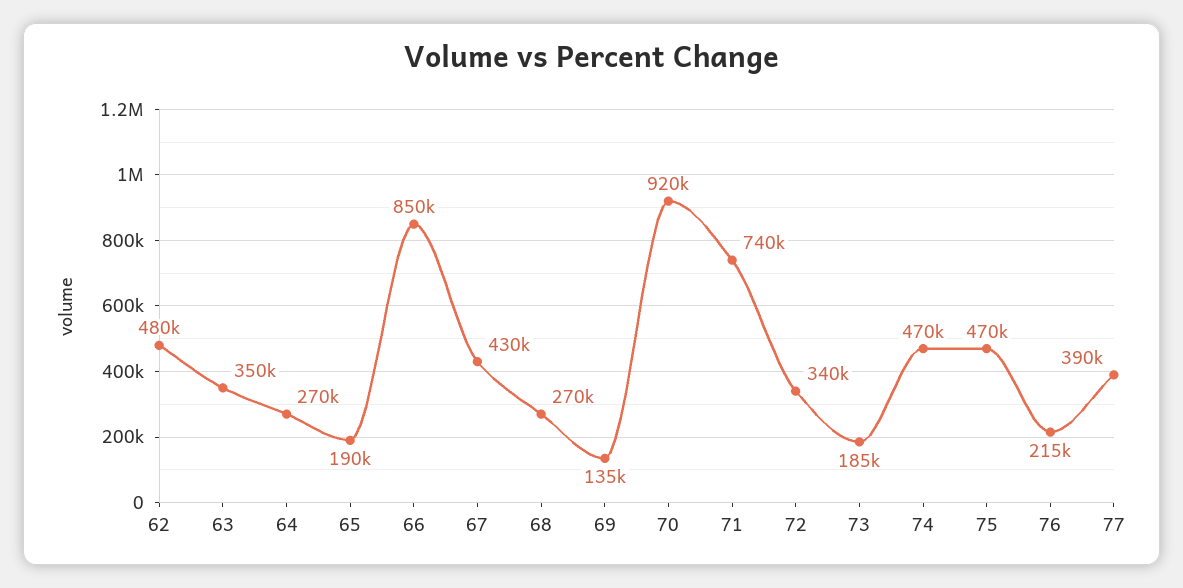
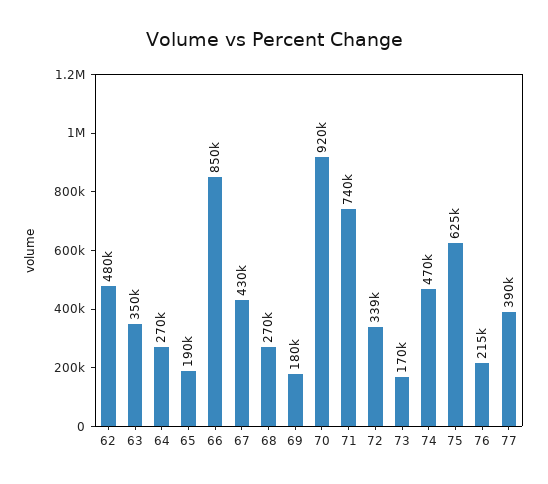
  {
    "62": 480000,
    "63": 350000,
    "64": 270000,
    "65": 190000,
    "66": 850000,
    "67": 430000,
    "68": 270000,
-   "69": 135000,
+   "69": 180000,
    "70": 920000,
    "71": 740000,
-   "72": 340000,
+   "72": 339000,
-   "73": 185000,
+   "73": 170000,
    "74": 470000,
-   "75": 470000,
+   "75": 625000,
    "76": 215000,
    "77": 390000
  }

